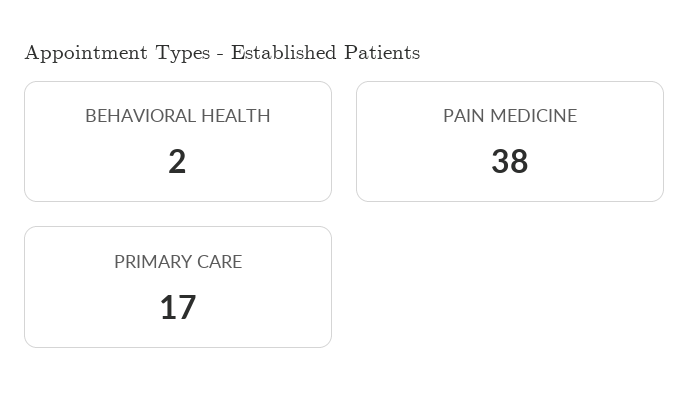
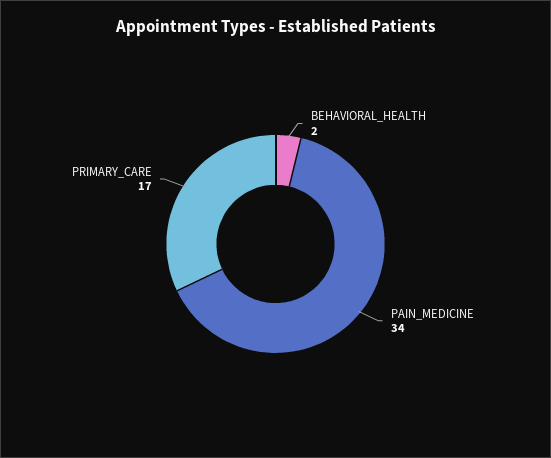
  {
    "BEHAVIORAL HEALTH": 2,
-   "PAIN MEDICINE": 38,
+   "PAIN MEDICINE": 34,
    "PRIMARY CARE": 17
  }

